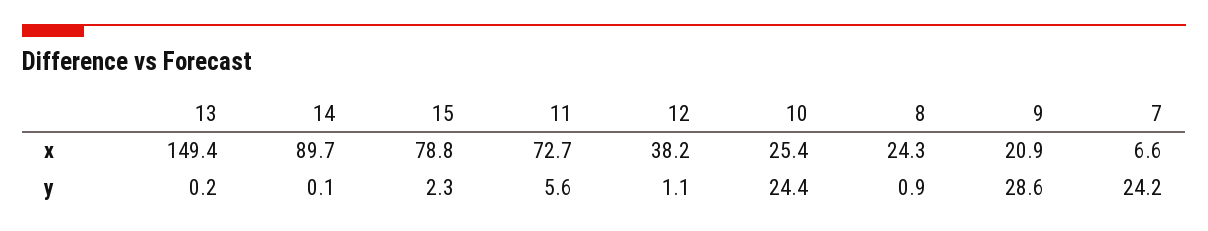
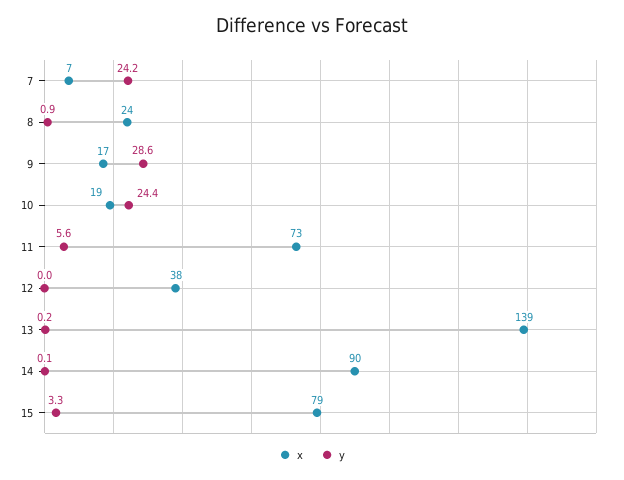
  {
    "x": {
-     "13": 149.4,
+     "13": 139,
      "14": 89.7,
      "15": 78.8,
      "11": 72.7,
      "12": 38.2,
-     "10": 25.4,
+     "10": 19,
      "8": 24.3,
-     "9": 20.9,
+     "9": 17,
      "7": 6.6
    },
    "y": {
      "13": 0.2,
      "14": 0.1,
-     "15": 2.3,
+     "15": 3.3,
      "11": 5.6,
-     "12": 1.1,
+     "12": 0,
      "10": 24.4,
      "8": 0.9,
      "9": 28.6,
      "7": 24.2
    }
  }

